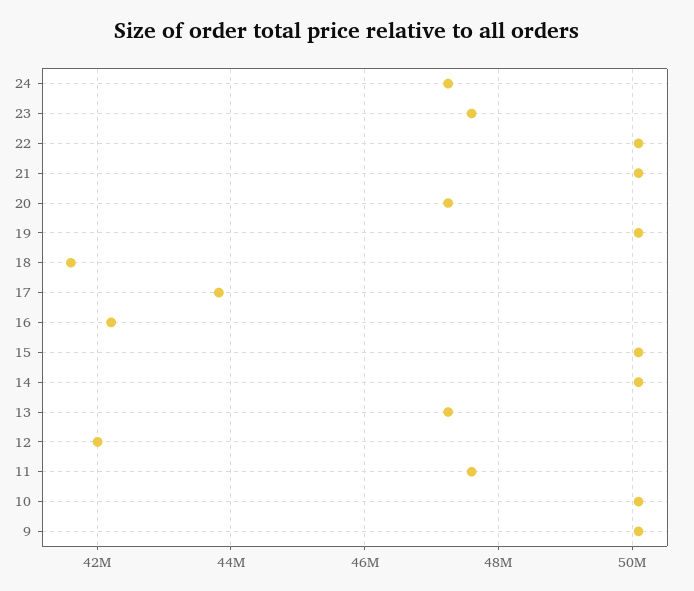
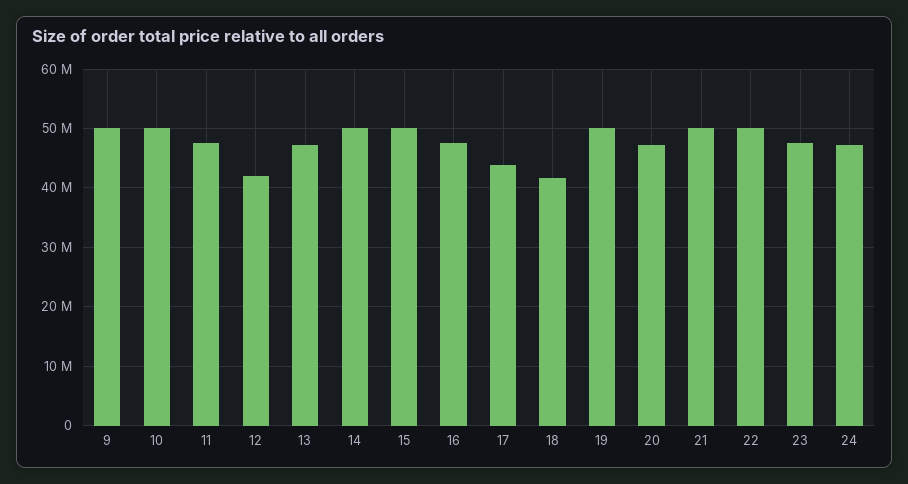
  {
    "24": 47200000,
    "23": 47600000,
    "22": 50000000,
    "21": 50000000,
    "20": 47200000,
    "19": 50000000,
    "18": 41600000,
    "17": 43800000,
-   "16": 42200000,
+   "16": 48000000,
    "15": 50000000,
    "14": 50000000,
    "13": 47200000,
    "12": 42000000,
    "11": 47600000,
    "10": 50000000,
    "9": 50000000
  }

